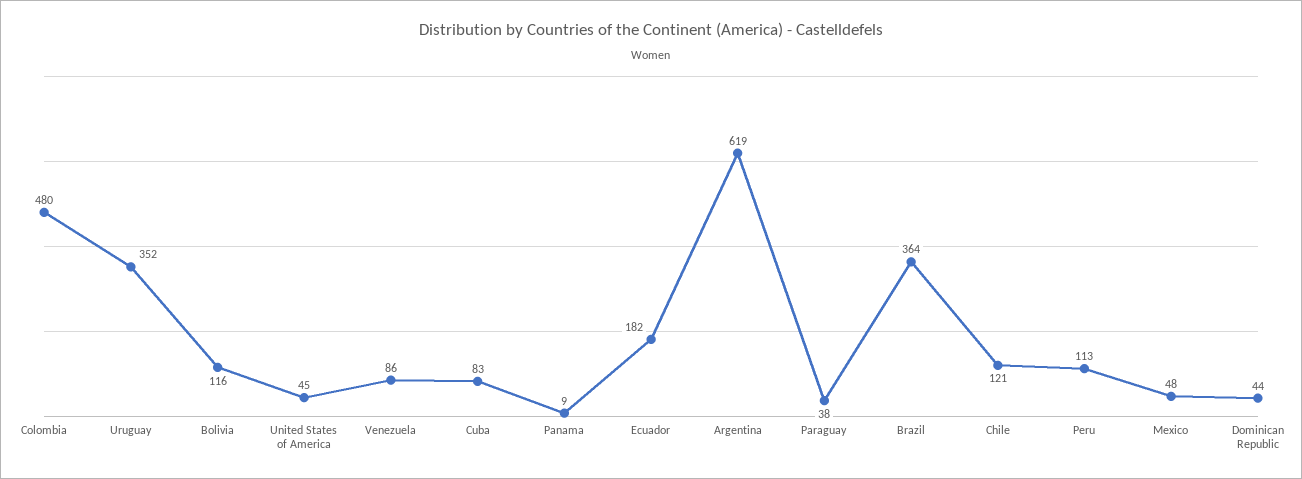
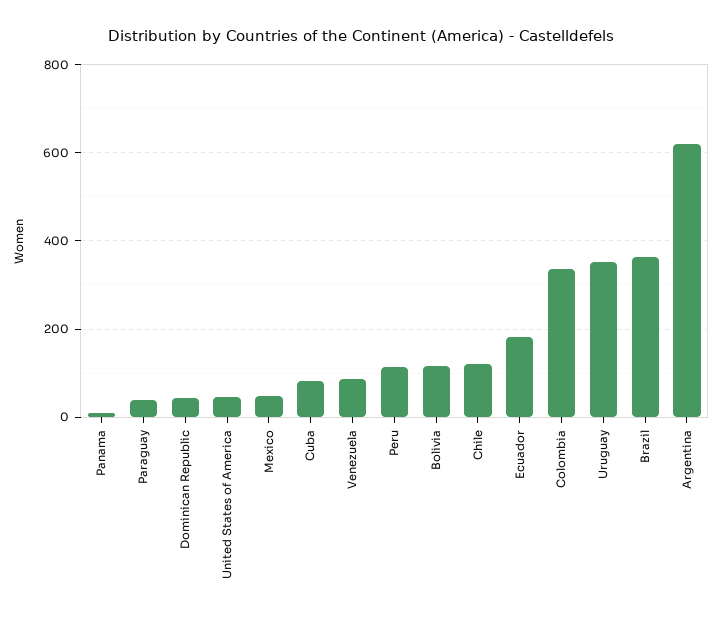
  {
-   "Colombia": 480,
+   "Colombia": 340,
    "Uruguay": 352,
    "Bolivia": 116,
    "United States of America": 45,
    "Venezuela": 86,
    "Cuba": 83,
    "Panama": 9,
    "Ecuador": 182,
    "Argentina": 619,
    "Paraguay": 38,
    "Brazil": 364,
    "Chile": 121,
    "Peru": 113,
    "Mexico": 48,
    "Dominican Republic": 44
  }

